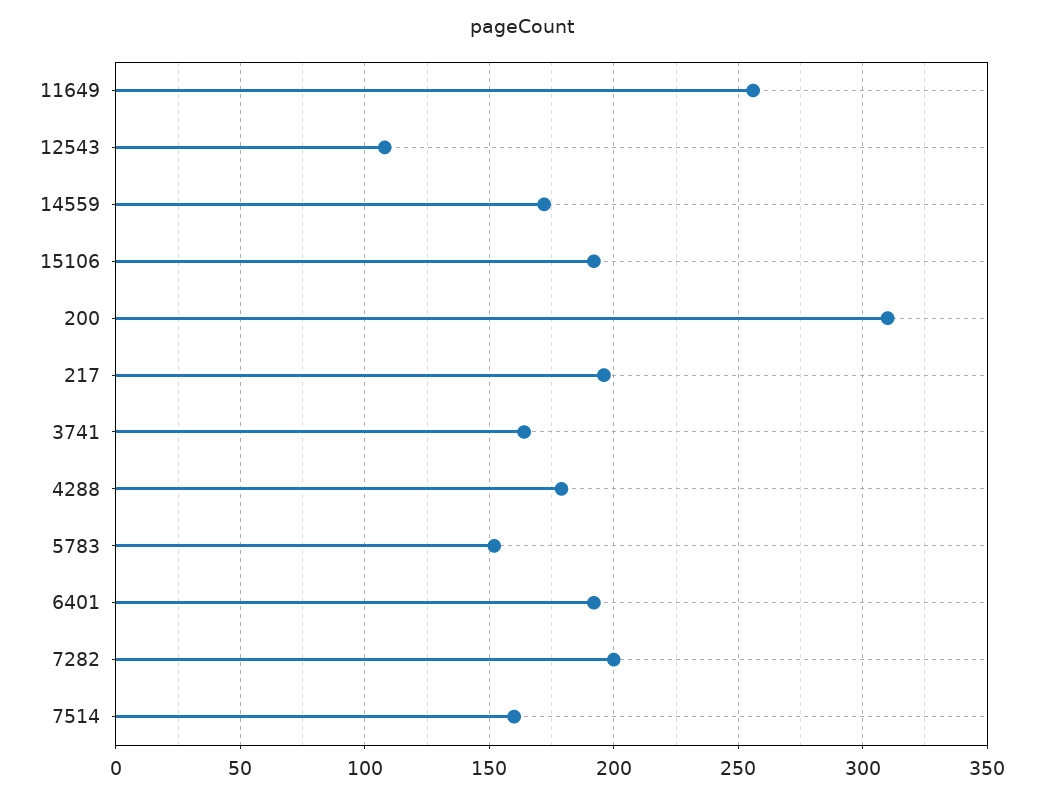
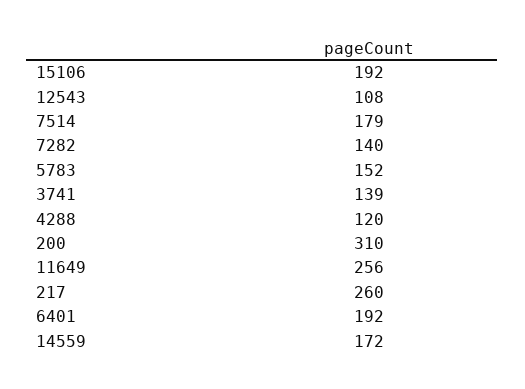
  {
    "11649": 256,
    "12543": 108,
    "14559": 172,
    "15106": 192,
    "200": 310,
-   "217": 195,
+   "217": 260,
-   "3741": 165,
+   "3741": 139,
-   "4288": 180,
+   "4288": 120,
    "5783": 152,
    "6401": 192,
-   "7282": 200,
+   "7282": 140,
-   "7514": 160
+   "7514": 179
  }

